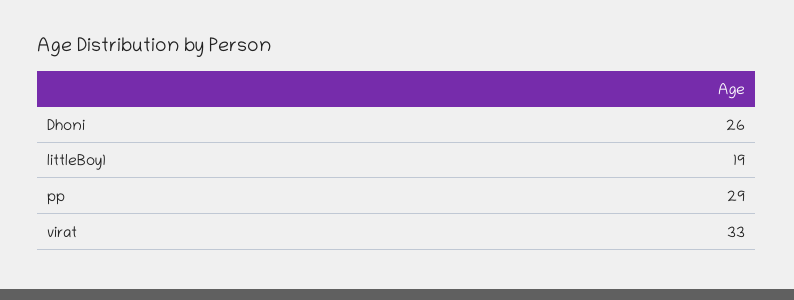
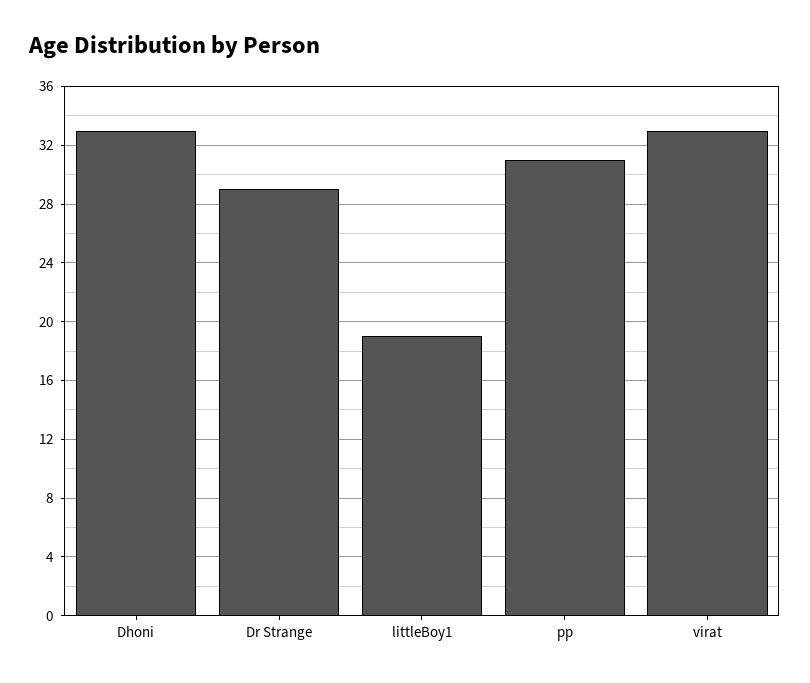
  {
-   "Dhoni": 26,
+   "Dhoni": 33,
    "littleBoy1": 19,
-   "pp": 29,
+   "pp": 31,
-   "virat": 33
+   "virat": 33,
+   "Dr Strange": 29
  }

